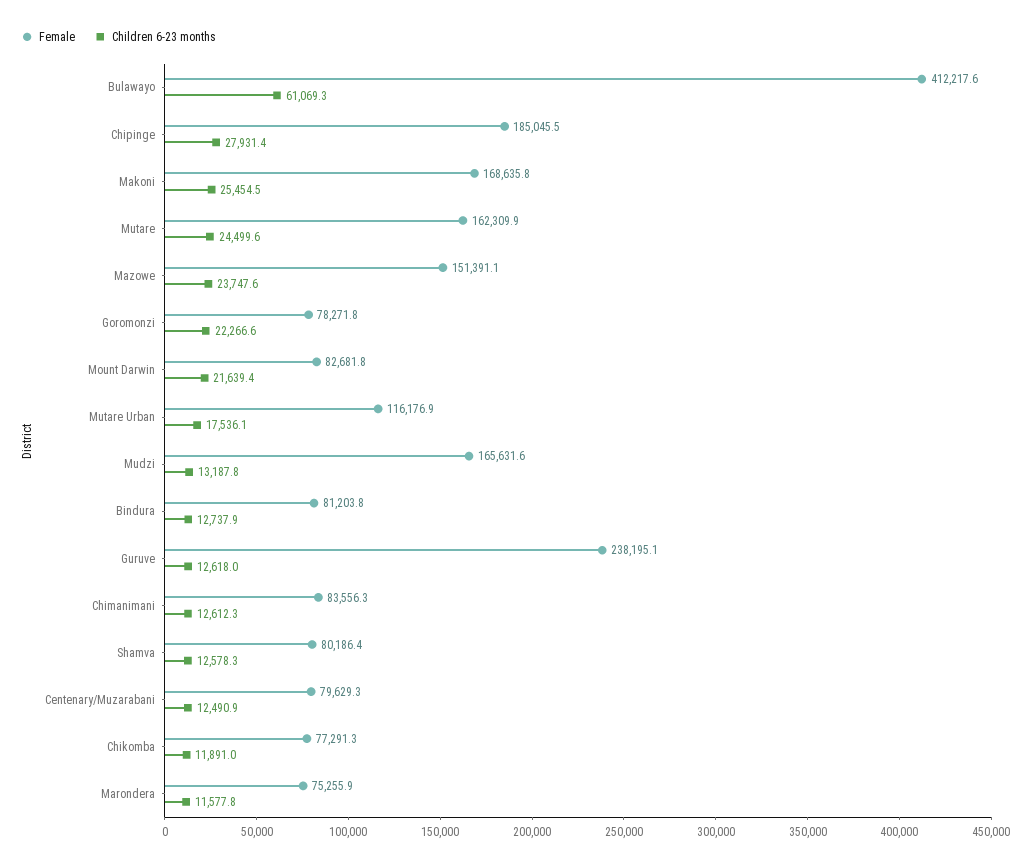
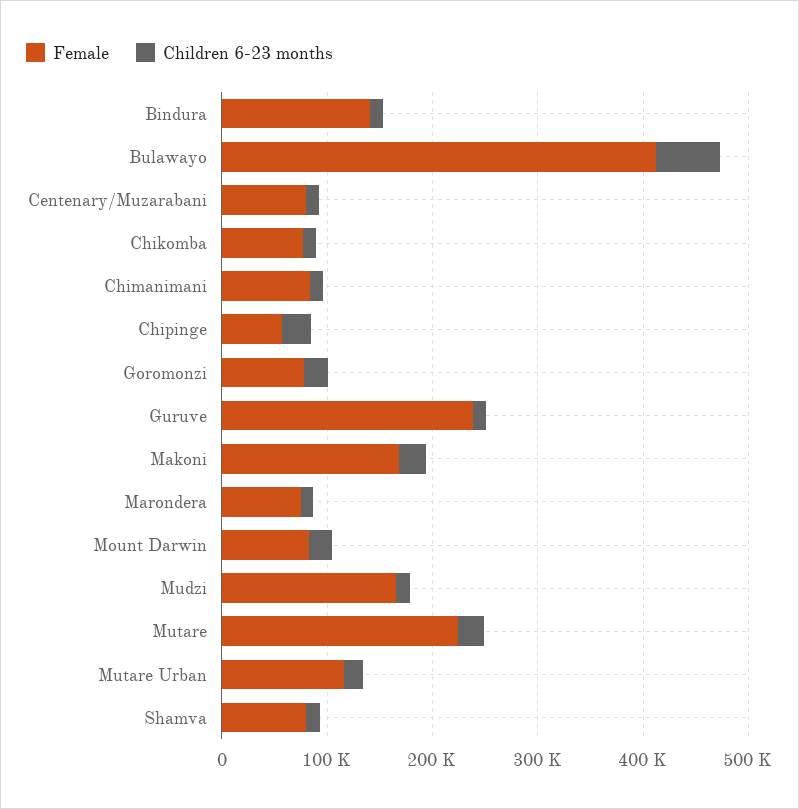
  {
    "Female": {
      "Bulawayo": 412217.6,
-     "Chipinge": 185045.5,
+     "Chipinge": 60000,
      "Makoni": 168635.8,
-     "Mutare": 162309.9,
+     "Mutare": 220000,
-     "Mazowe": 151391.1,
      "Goromonzi": 78271.8,
      "Mount Darwin": 82681.8,
      "Mutare Urban": 116176.9,
      "Mudzi": 165631.6,
-     "Bindura": 81203.8,
+     "Bindura": 140000,
      "Guruve": 238195.1,
      "Chimanimani": 83556.3,
      "Shamva": 80186.4,
      "Centenary/Muzarabani": 79629.3,
      "Chikomba": 77291.3,
      "Marondera": 75255.9
    },
    "Children 6-23 months": {
      "Bulawayo": 61069.3,
      "Chipinge": 27931.4,
      "Makoni": 25454.5,
      "Mutare": 24499.6,
-     "Mazowe": 23747.6,
      "Goromonzi": 22266.6,
      "Mount Darwin": 21639.4,
      "Mutare Urban": 17536.1,
      "Mudzi": 13187.8,
      "Bindura": 12737.9,
      "Guruve": 12618,
      "Chimanimani": 12612.3,
      "Shamva": 12578.3,
      "Centenary/Muzarabani": 12490.9,
      "Chikomba": 11891,
      "Marondera": 11577.8
    }
  }

